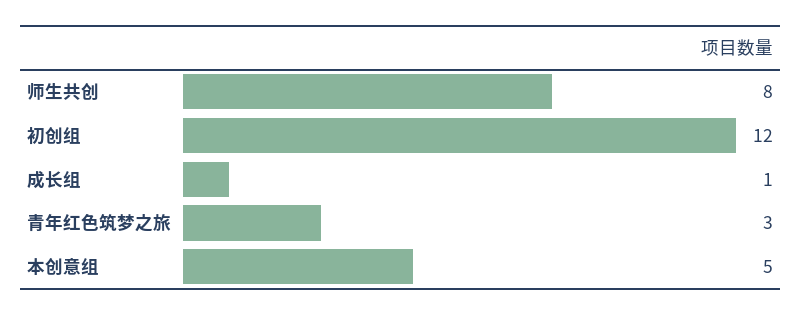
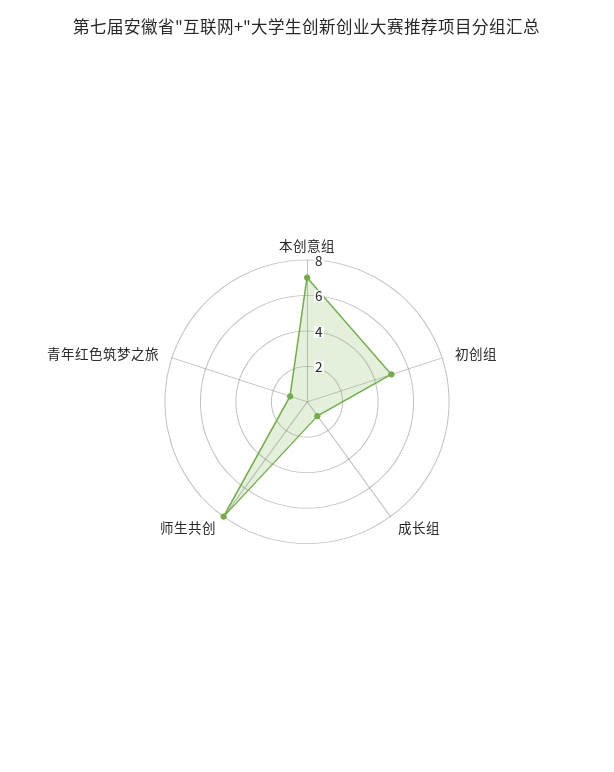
  {
    "师生共创": 8,
-   "初创组": 12,
+   "初创组": 5,
    "成长组": 1,
-   "青年红色筑梦之旅": 3,
+   "青年红色筑梦之旅": 1,
-   "本创意组": 5
+   "本创意组": 7
  }

